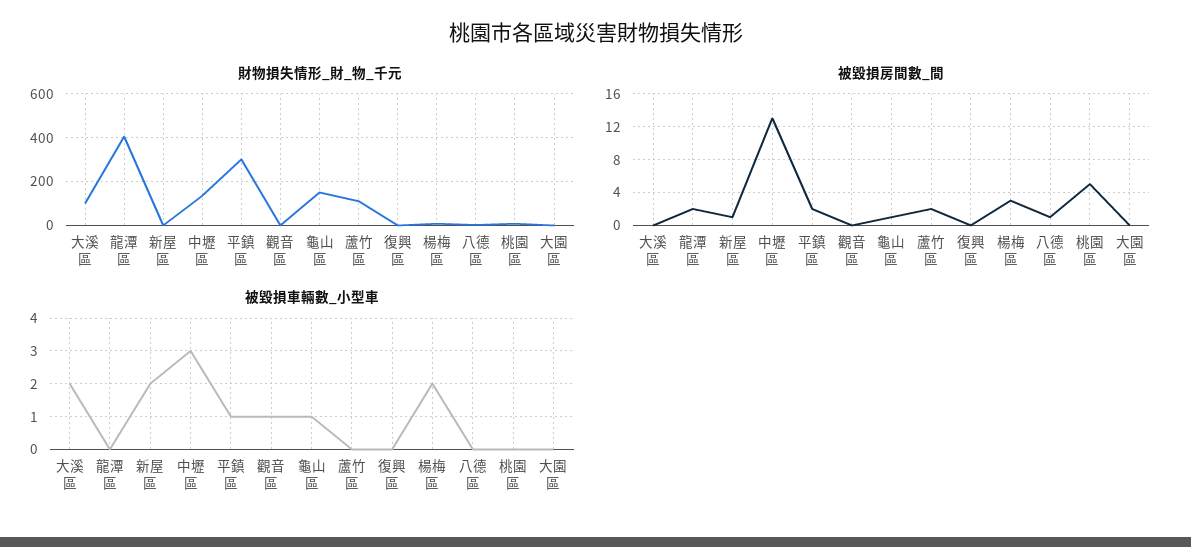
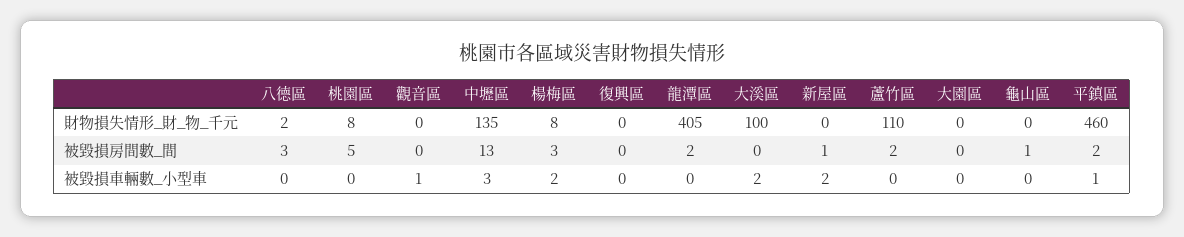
  {
    "財物損失情形_財_物_千元": {
      "大溪區": 100,
      "龍潭區": 405,
      "新屋區": 0,
      "中壢區": 135,
-     "平鎮區": 300,
+     "平鎮區": 460,
      "觀音區": 0,
-     "龜山區": 150,
+     "龜山區": 0,
      "蘆竹區": 110,
      "復興區": 0,
      "楊梅區": 8,
      "八德區": 2,
      "桃園區": 8,
      "大園區": 0
    },
    "被毀損房間數_間": {
      "大溪區": 0,
      "龍潭區": 2,
      "新屋區": 1,
      "中壢區": 13,
      "平鎮區": 2,
      "觀音區": 0,
      "龜山區": 1,
      "蘆竹區": 2,
      "復興區": 0,
      "楊梅區": 3,
-     "八德區": 1,
+     "八德區": 3,
      "桃園區": 5,
      "大園區": 0
    },
    "被毀損車輛數_小型車": {
      "大溪區": 2,
      "龍潭區": 0,
      "新屋區": 2,
      "中壢區": 3,
      "平鎮區": 1,
      "觀音區": 1,
-     "龜山區": 1,
+     "龜山區": 0,
      "蘆竹區": 0,
      "復興區": 0,
      "楊梅區": 2,
      "八德區": 0,
      "桃園區": 0,
      "大園區": 0
    }
  }

